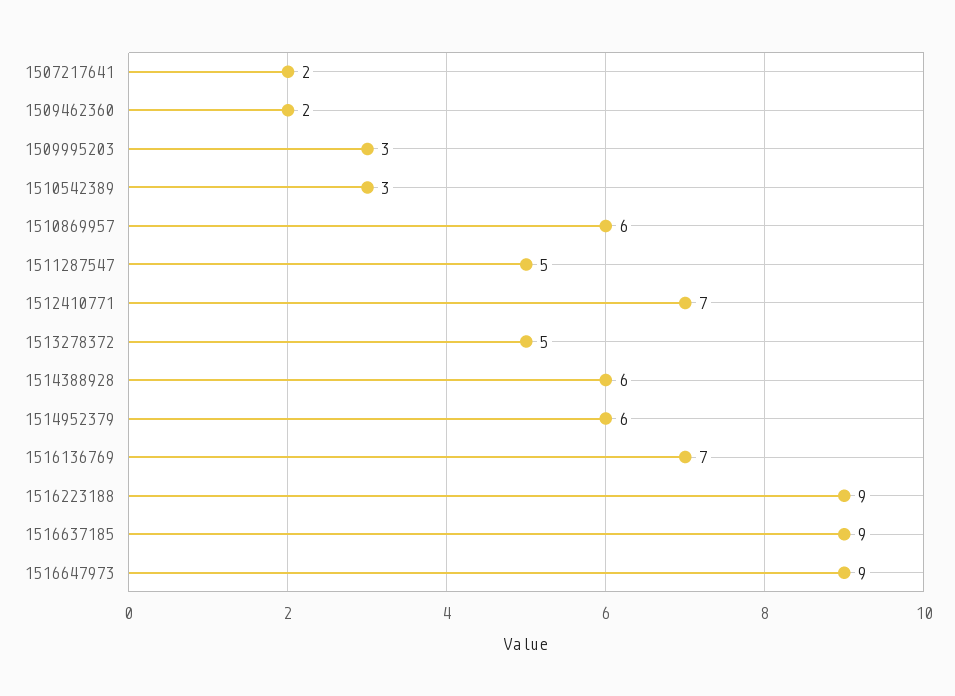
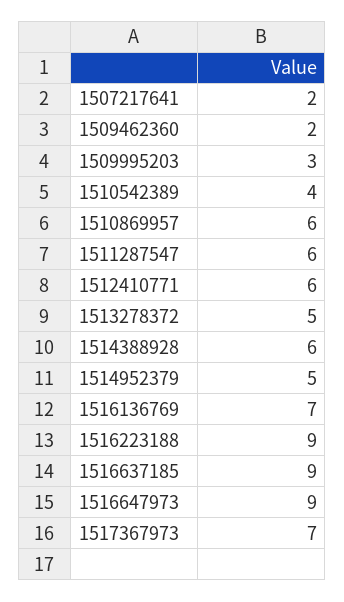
  {
    "1507217641": 2,
    "1509462360": 2,
    "1509995203": 3,
-   "1510542389": 3,
+   "1510542389": 4,
    "1510869957": 6,
-   "1511287547": 5,
+   "1511287547": 6,
-   "1512410771": 7,
+   "1512410771": 6,
    "1513278372": 5,
    "1514388928": 6,
-   "1514952379": 6,
+   "1514952379": 5,
    "1516136769": 7,
    "1516223188": 9,
    "1516637185": 9,
-   "1516647973": 9
+   "1516647973": 9,
+   "1517367973": 7
  }

